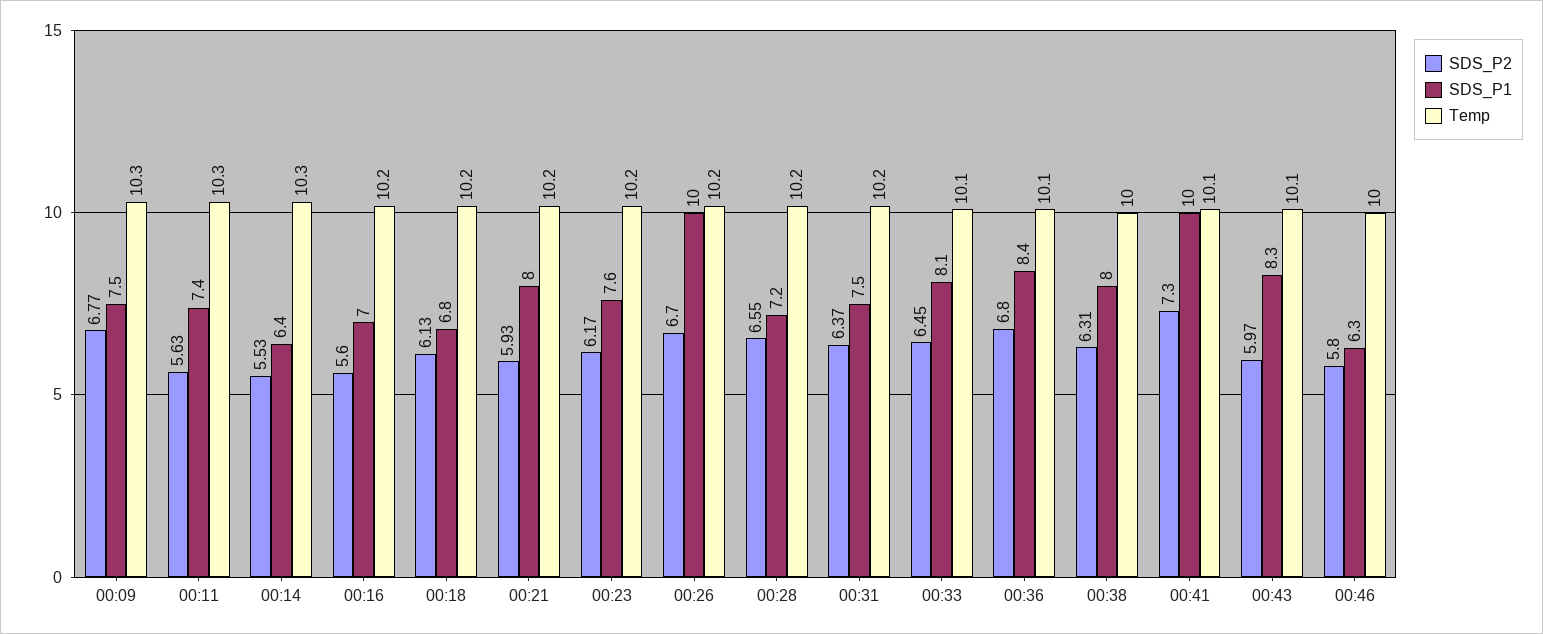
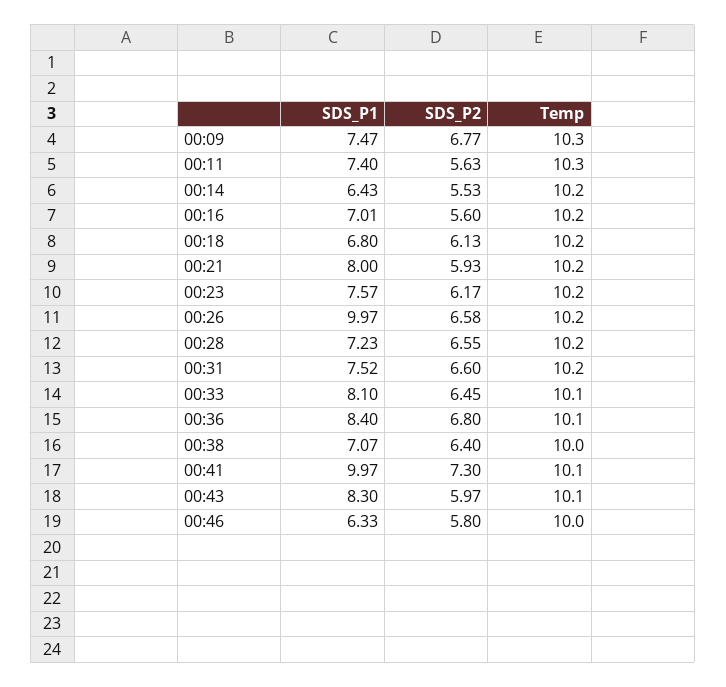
  {
    "SDS_P2": {
      "00:09": 6.77,
      "00:11": 5.63,
      "00:14": 5.53,
      "00:16": 5.6,
      "00:18": 6.13,
      "00:21": 5.93,
      "00:23": 6.17,
-     "00:26": 6.7,
+     "00:26": 6.58,
      "00:28": 6.55,
-     "00:31": 6.37,
+     "00:31": 6.6,
      "00:33": 6.45,
      "00:36": 6.8,
-     "00:38": 6.31,
+     "00:38": 6.4,
      "00:41": 7.3,
      "00:43": 5.97,
      "00:46": 5.8
    },
    "SDS_P1": {
      "00:09": 7.47,
      "00:11": 7.4,
      "00:14": 6.43,
      "00:16": 7.01,
      "00:18": 6.8,
      "00:21": 8,
      "00:23": 7.57,
      "00:26": 9.97,
      "00:28": 7.23,
      "00:31": 7.52,
      "00:33": 8.1,
      "00:36": 8.4,
-     "00:38": 8,
+     "00:38": 7.07,
      "00:41": 9.97,
      "00:43": 8.3,
      "00:46": 6.33
    },
    "Temp": {
      "00:09": 10.3,
      "00:11": 10.3,
-     "00:14": 10.3,
+     "00:14": 10.2,
      "00:16": 10.2,
      "00:18": 10.2,
      "00:21": 10.2,
      "00:23": 10.2,
      "00:26": 10.2,
      "00:28": 10.2,
      "00:31": 10.2,
      "00:33": 10.1,
      "00:36": 10.1,
      "00:38": 10,
      "00:41": 10.1,
      "00:43": 10.1,
      "00:46": 10
    }
  }

